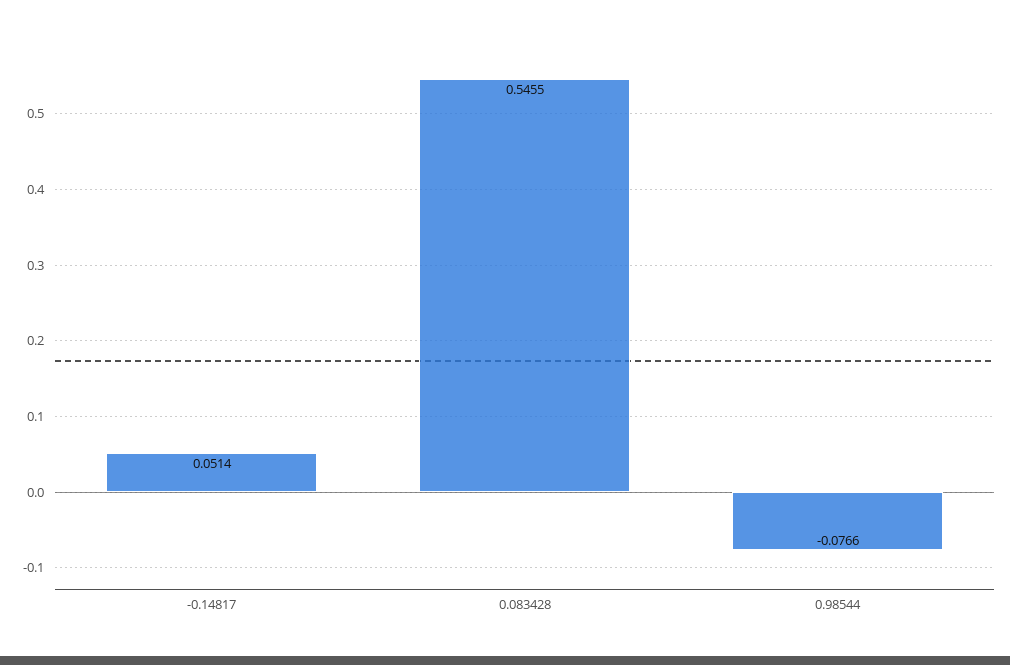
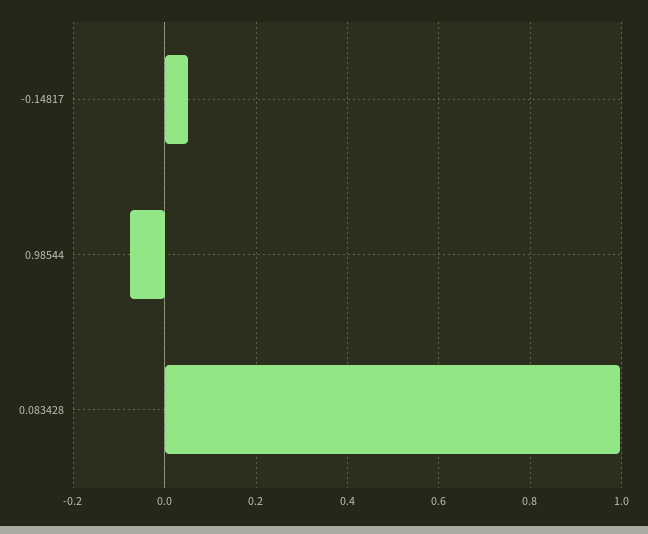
  {
    "-0.14817": 0.0514,
-   "0.083428": 0.5455,
+   "0.083428": 1,
    "0.98544": -0.0766
  }

